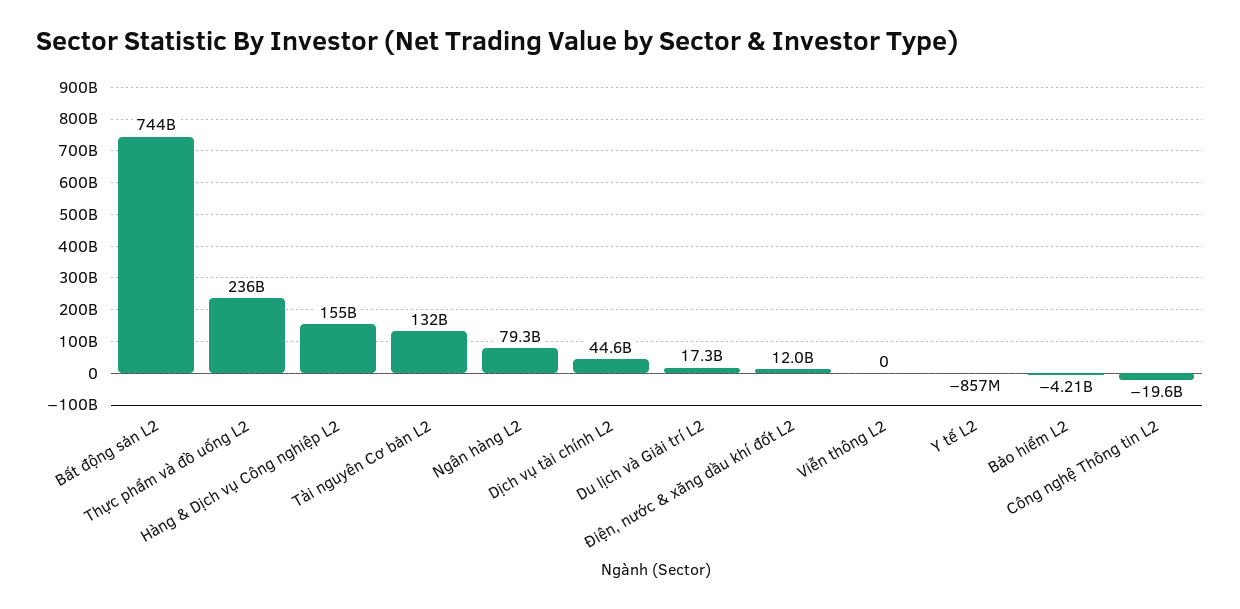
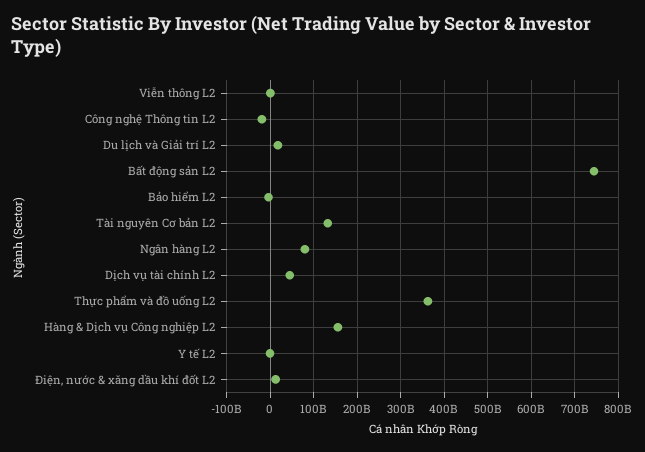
  {
    "Bất động sản L2": 744000000000,
-   "Thực phẩm và đồ uống L2": 236000000000,
+   "Thực phẩm và đồ uống L2": 360000000000,
    "Hàng & Dịch vụ Công nghiệp L2": 155000000000,
    "Tài nguyên Cơ bản L2": 132000000000,
    "Ngân hàng L2": 79300000000,
    "Dịch vụ tài chính L2": 44600000000,
    "Du lịch và Giải trí L2": 17300000000,
    "Điện, nước & xăng dầu khí đốt L2": 12000000000,
    "Viễn thông L2": 0,
    "Y tế L2": -857000000,
    "Bảo hiểm L2": -4210000000,
    "Công nghệ Thông tin L2": -19600000000
  }

